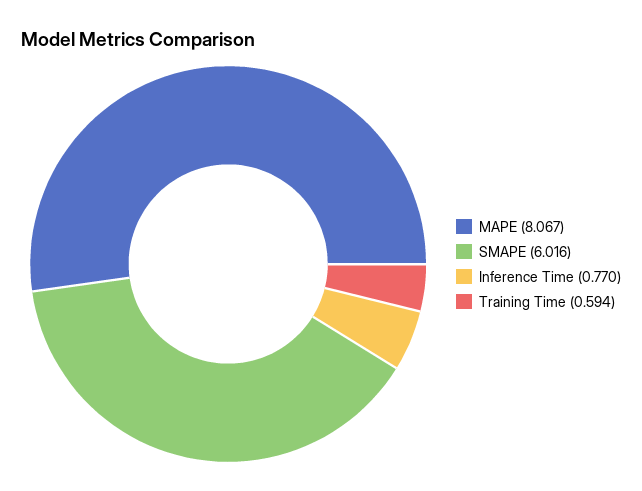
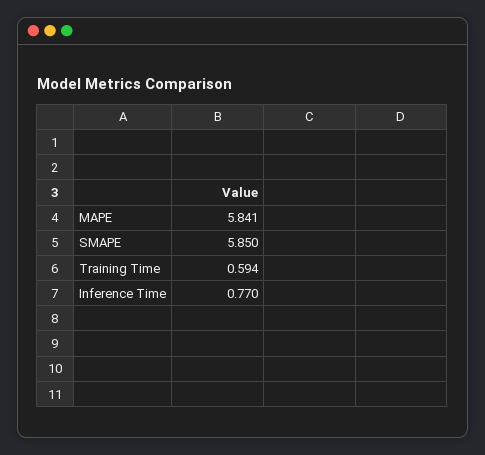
  {
-   "MAPE": 8.067,
+   "MAPE": 5.841,
-   "SMAPE": 6.016,
+   "SMAPE": 5.85,
    "Inference Time": 0.77,
    "Training Time": 0.594
  }

